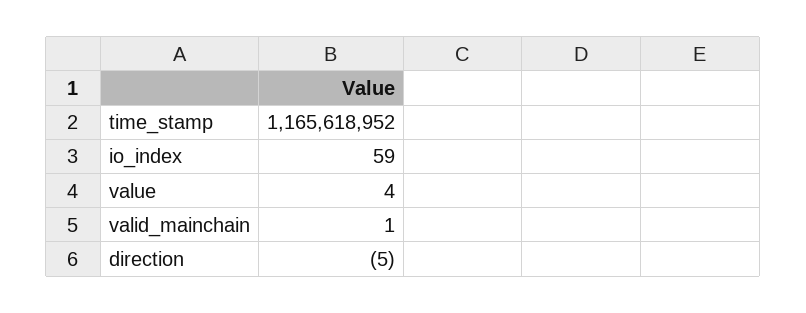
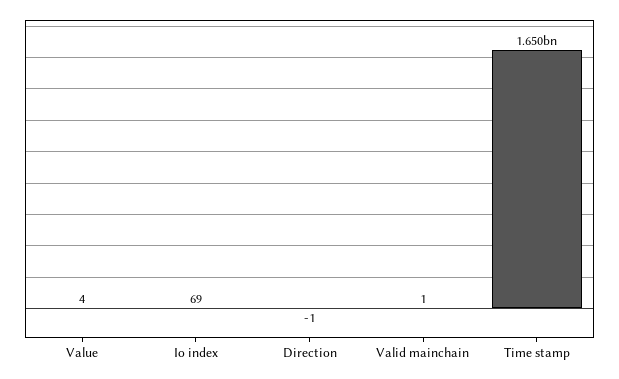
  {
-   "time_stamp": 1165618952,
+   "time_stamp": 1650000000,
-   "io_index": 59,
+   "io_index": 69,
    "value": 4,
    "valid_mainchain": 1,
-   "direction": -5
+   "direction": -1
  }

